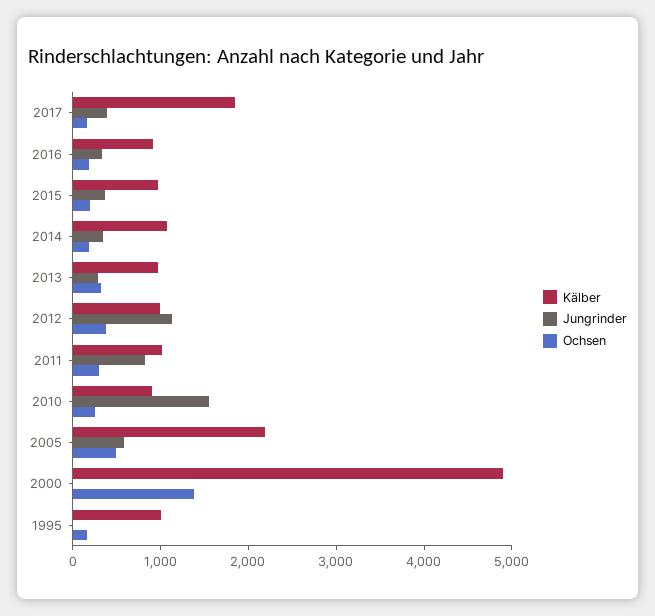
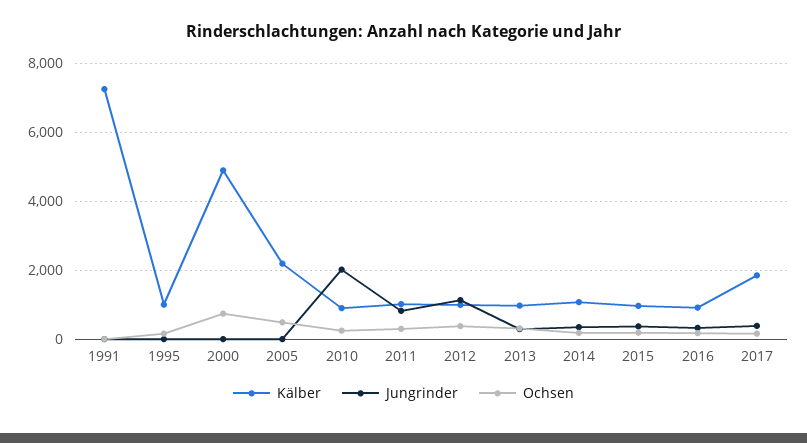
  {
    "Kälber": {
      "2017": 1800,
      "2016": 1000,
      "2015": 1000,
      "2014": 1000,
      "2013": 1000,
      "2012": 1000,
      "2011": 1000,
      "2010": 1000,
      "2005": 2200,
      "2000": 4800,
-     "1995": 1000
+     "1995": 1000,
+     "1991": 7200
    },
    "Jungrinder": {
      "2017": 400,
      "2016": 400,
      "2015": 400,
      "2014": 400,
      "2013": 200,
      "2012": 1200,
      "2011": 800,
-     "2010": 1600,
+     "2010": 2000,
-     "2005": 600,
+     "2005": 0,
      "2000": 0,
-     "1995": 0
+     "1995": 0,
+     "1991": 0
    },
    "Ochsen": {
      "2017": 200,
      "2016": 200,
      "2015": 200,
      "2014": 200,
      "2013": 400,
      "2012": 400,
      "2011": 400,
      "2010": 200,
      "2005": 400,
-     "2000": 1400,
+     "2000": 800,
-     "1995": 200
+     "1995": 200,
+     "1991": 0
    }
  }

